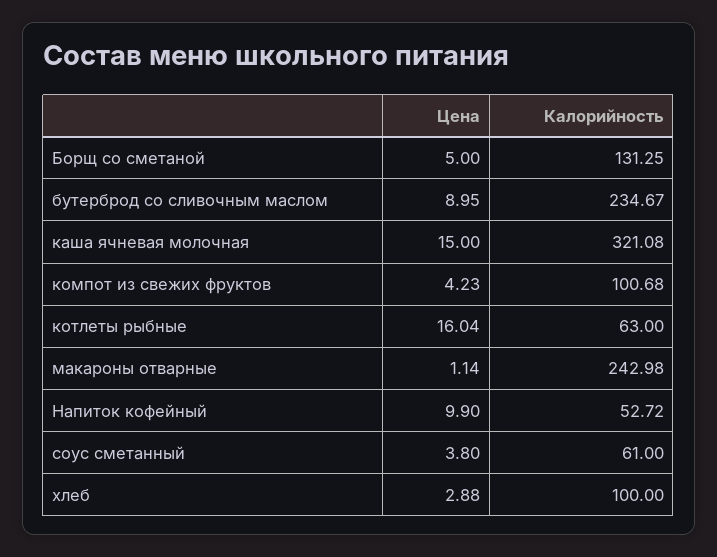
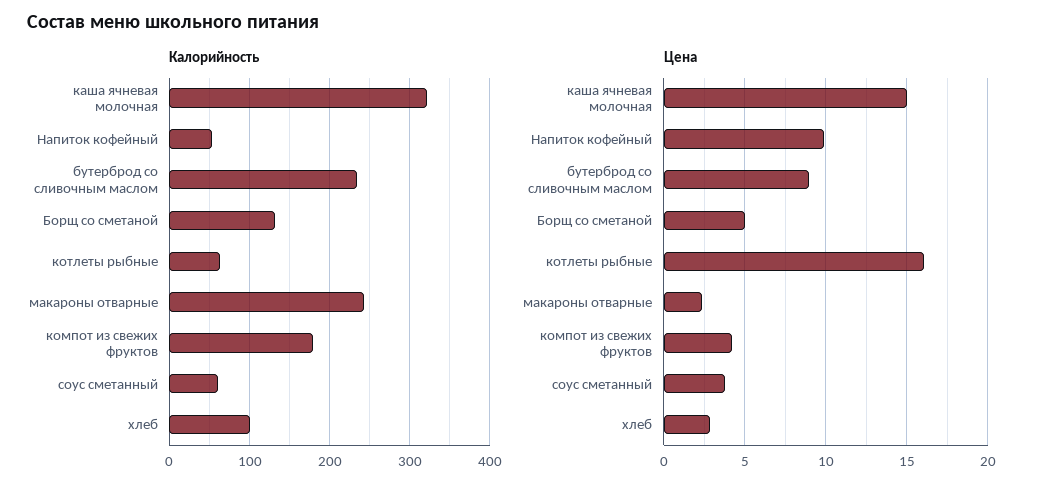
  {
    "Цена": {
      "Борщ со сметаной": 5,
      "бутерброд со сливочным маслом": 8.95,
      "каша ячневая молочная": 15,
      "компот из свежих фруктов": 4.23,
      "котлеты рыбные": 16.04,
-     "макароны отварные": 1.14,
+     "макароны отварные": 2.5,
      "Напиток кофейный": 9.9,
      "соус сметанный": 3.8,
      "хлеб": 2.88
    },
    "Калорийность": {
      "Борщ со сметаной": 131.25,
      "бутерброд со сливочным маслом": 234.67,
      "каша ячневая молочная": 321.08,
-     "компот из свежих фруктов": 100.68,
+     "компот из свежих фруктов": 180,
      "котлеты рыбные": 63,
      "макароны отварные": 242.98,
      "Напиток кофейный": 52.72,
      "соус сметанный": 61,
      "хлеб": 100
    }
  }

